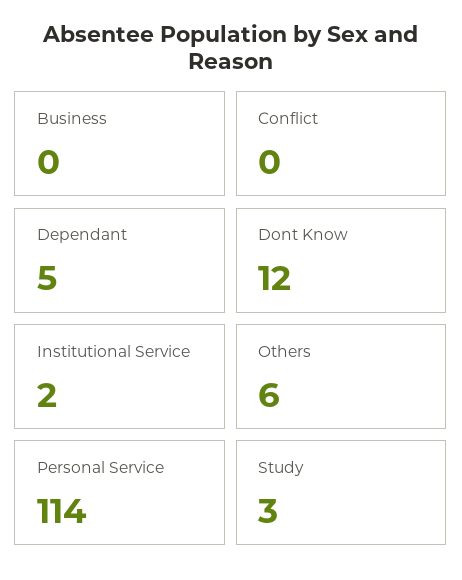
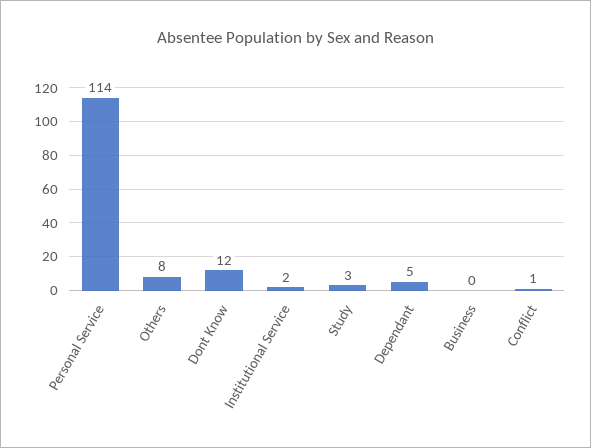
  {
    "Business": 0,
-   "Conflict": 0,
+   "Conflict": 1,
    "Dependant": 5,
    "Dont Know": 12,
    "Institutional Service": 2,
-   "Others": 6,
+   "Others": 8,
    "Personal Service": 114,
    "Study": 3
  }

